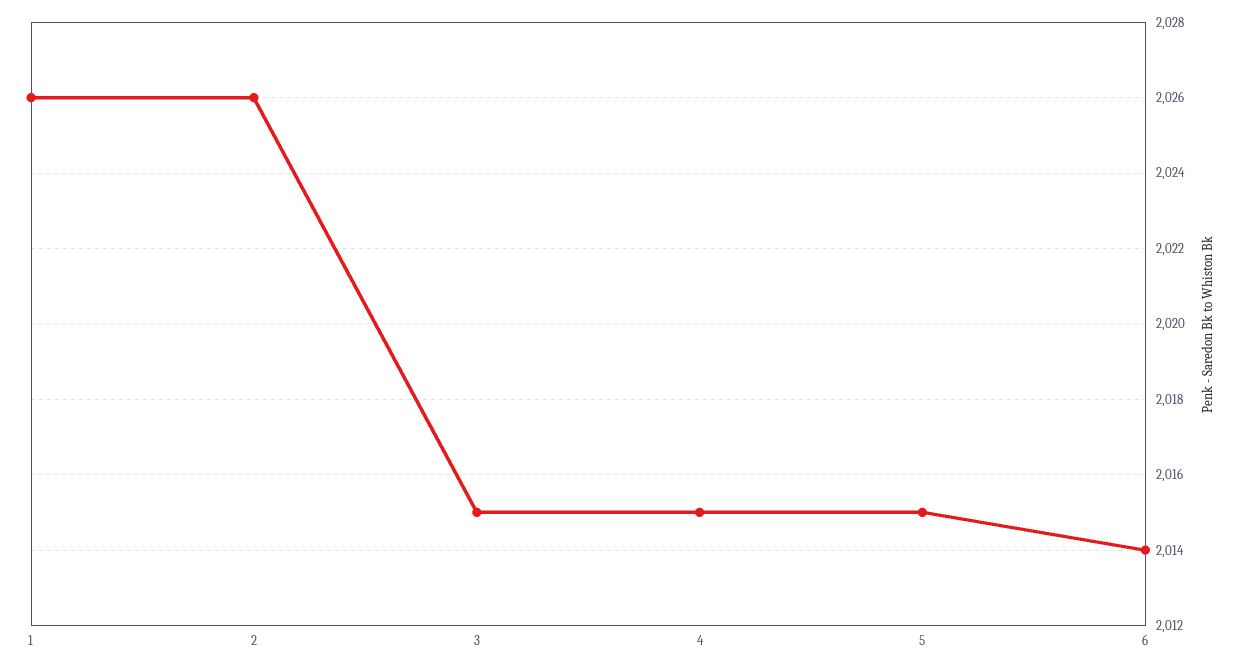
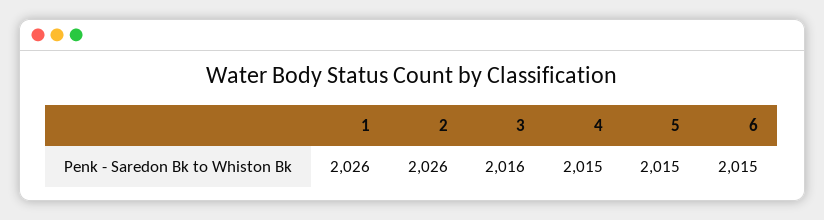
  {
    "1": 2026,
    "2": 2026,
-   "3": 2015,
+   "3": 2016,
    "4": 2015,
    "5": 2015,
-   "6": 2014
+   "6": 2015
  }

